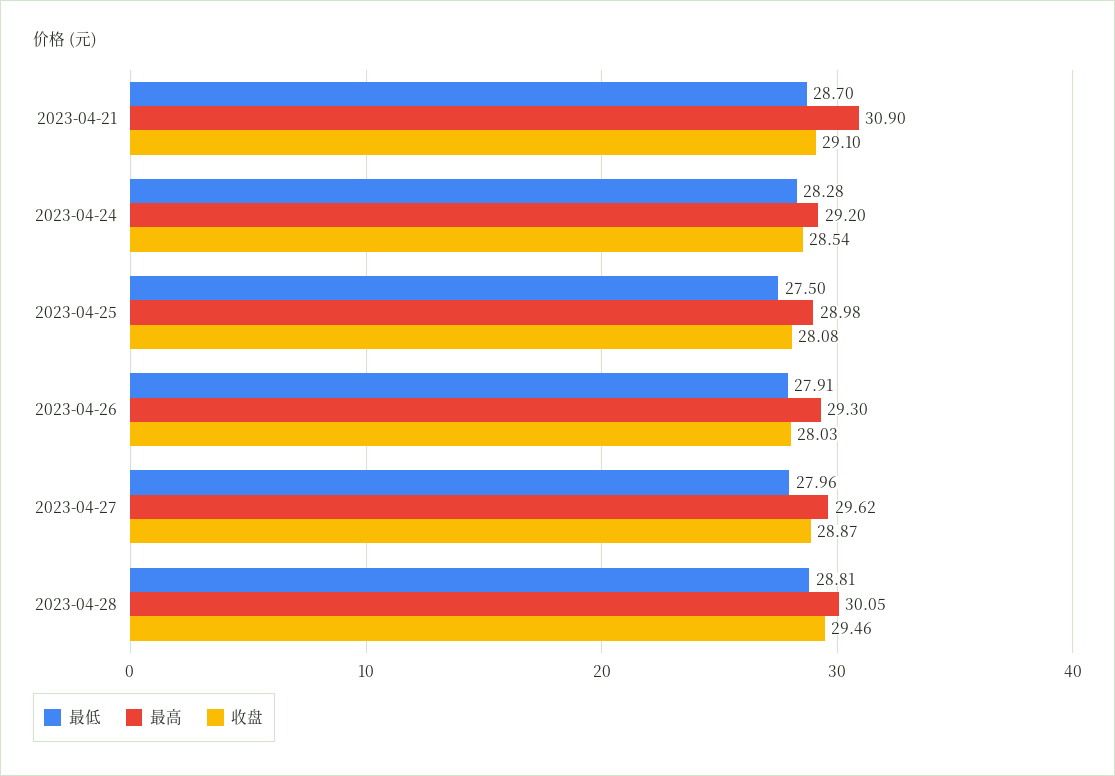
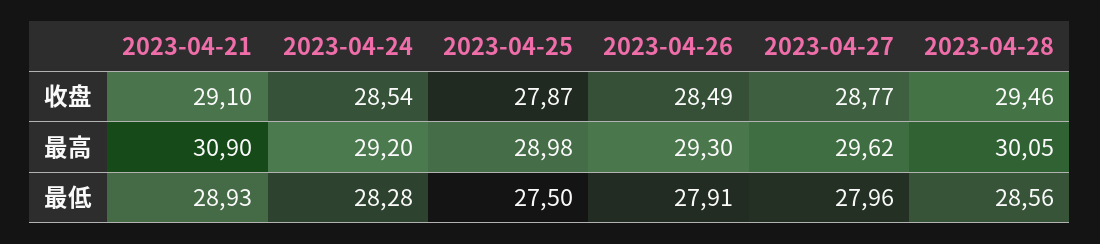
  {
    "最低": {
-     "2023-04-21": 28.7,
+     "2023-04-21": 28.93,
      "2023-04-24": 28.28,
      "2023-04-25": 27.5,
      "2023-04-26": 27.91,
      "2023-04-27": 27.96,
-     "2023-04-28": 28.81
+     "2023-04-28": 28.56
    },
    "最高": {
      "2023-04-21": 30.9,
      "2023-04-24": 29.2,
      "2023-04-25": 28.98,
      "2023-04-26": 29.3,
      "2023-04-27": 29.62,
      "2023-04-28": 30.05
    },
    "收盘": {
      "2023-04-21": 29.1,
      "2023-04-24": 28.54,
-     "2023-04-25": 28.08,
+     "2023-04-25": 27.87,
-     "2023-04-26": 28.03,
+     "2023-04-26": 28.49,
-     "2023-04-27": 28.87,
+     "2023-04-27": 28.77,
      "2023-04-28": 29.46
    }
  }

